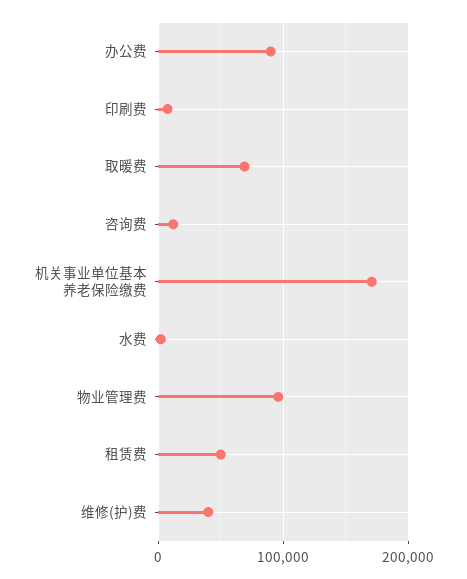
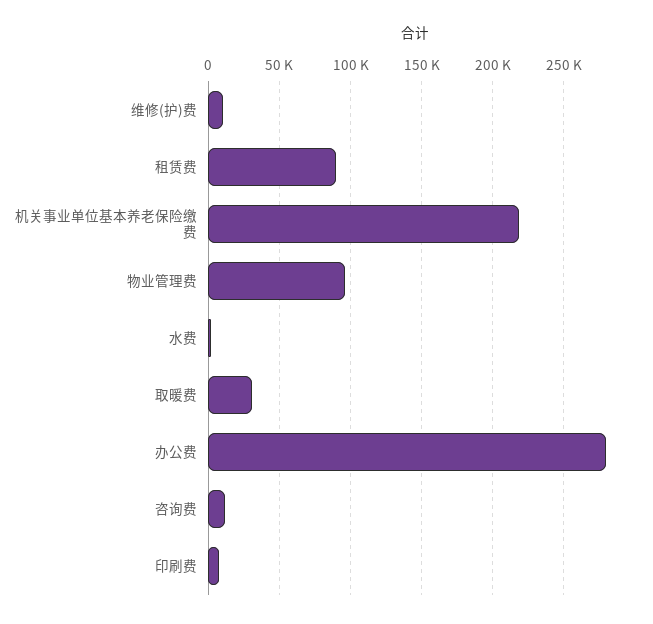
  {
-   "办公费": 90000,
+   "办公费": 280000,
    "印刷费": 10000,
-   "取暖费": 70000,
+   "取暖费": 30000,
    "咨询费": 10000,
-   "机关事业单位基本养老保险缴费": 170000,
+   "机关事业单位基本养老保险缴费": 220000,
    "水费": 0,
    "物业管理费": 95000,
-   "租赁费": 50000,
+   "租赁费": 90000,
-   "维修(护)费": 40000
+   "维修(护)费": 10000
  }

